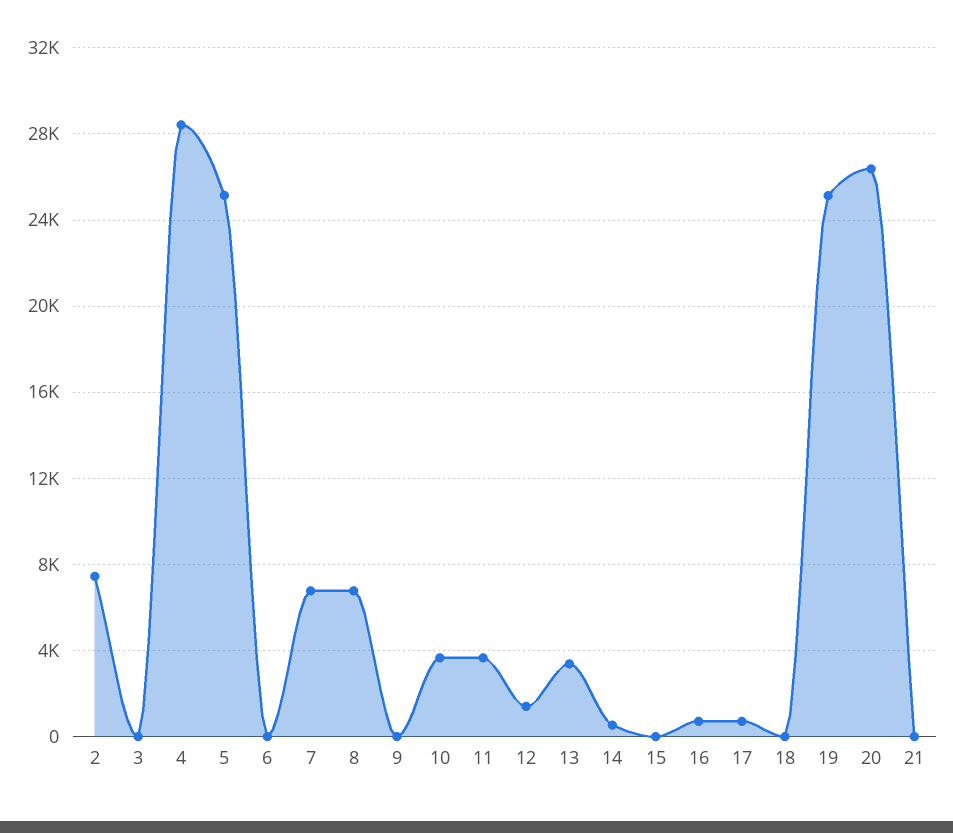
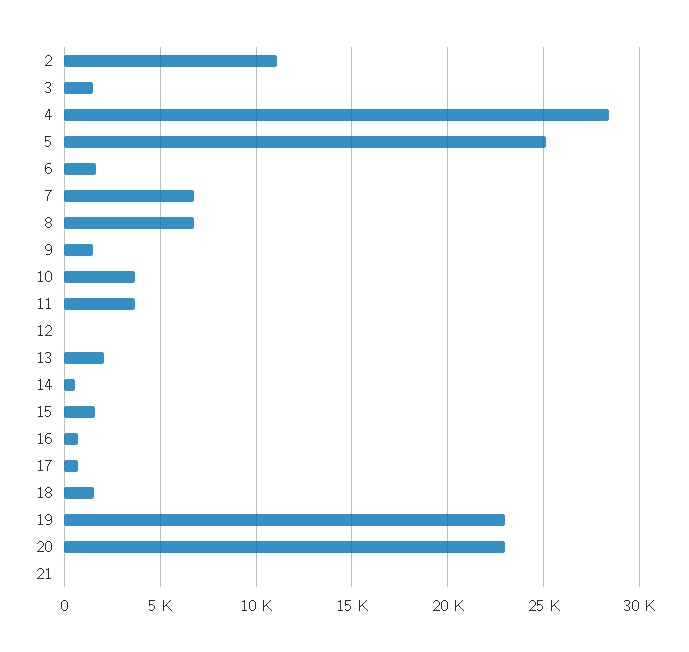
  {
-   "2": 7500,
+   "2": 11000,
-   "3": 0,
+   "3": 1500,
    "4": 28500,
    "5": 25000,
-   "6": 0,
+   "6": 1500,
    "7": 7000,
    "8": 7000,
-   "9": 0,
+   "9": 1500,
    "10": 3500,
    "11": 3500,
-   "12": 1500,
+   "12": 0,
-   "13": 3500,
+   "13": 2000,
    "14": 500,
-   "15": 0,
+   "15": 1500,
    "16": 500,
    "17": 500,
-   "18": 0,
+   "18": 1500,
-   "19": 25000,
+   "19": 23000,
-   "20": 26500,
+   "20": 23000,
    "21": 0
  }

